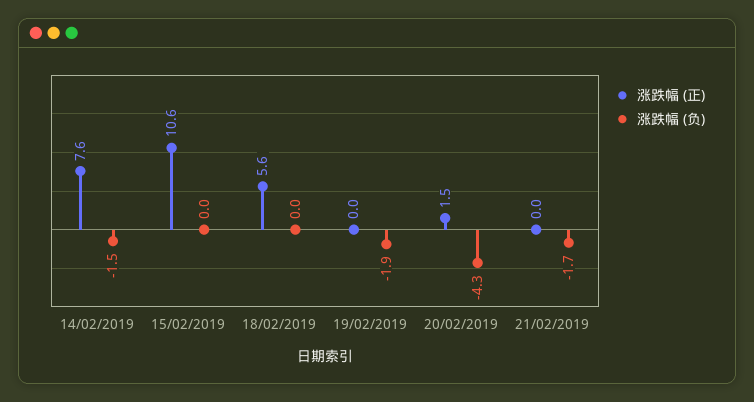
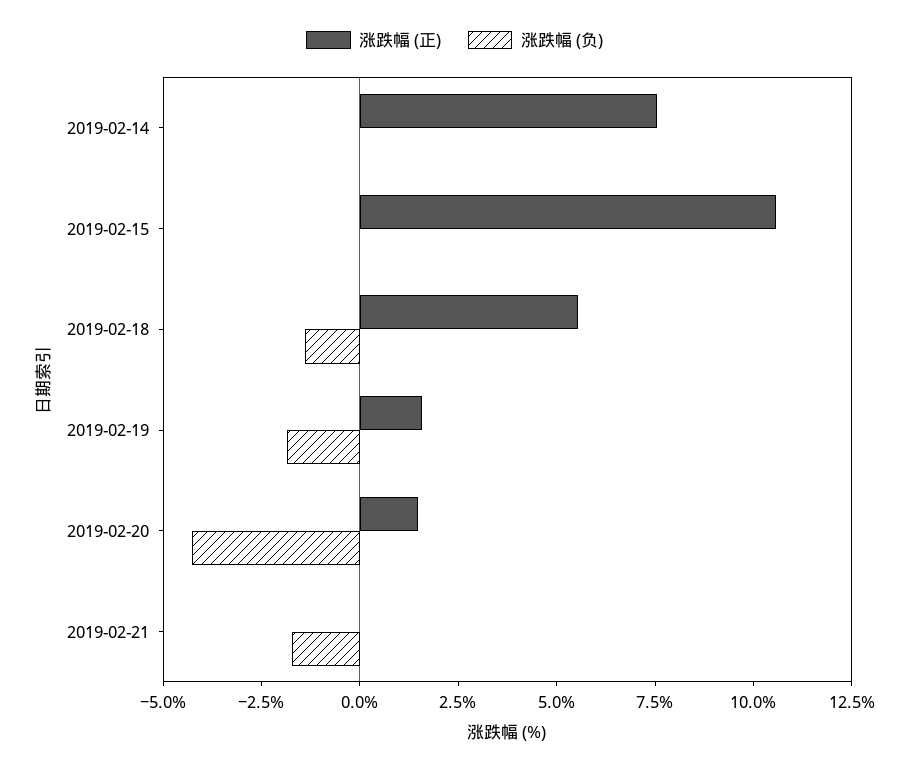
  {
    "涨跌幅 (正)": {
      "14/02/2019": 7.6,
      "15/02/2019": 10.6,
      "18/02/2019": 5.6,
-     "19/02/2019": 0,
+     "19/02/2019": 1.5,
      "20/02/2019": 1.5,
      "21/02/2019": 0
    },
    "涨跌幅 (负)": {
-     "14/02/2019": -1.5,
+     "14/02/2019": 0,
      "15/02/2019": 0,
-     "18/02/2019": 0,
+     "18/02/2019": -1.5,
      "19/02/2019": -1.9,
      "20/02/2019": -4.3,
      "21/02/2019": -1.7
    }
  }

